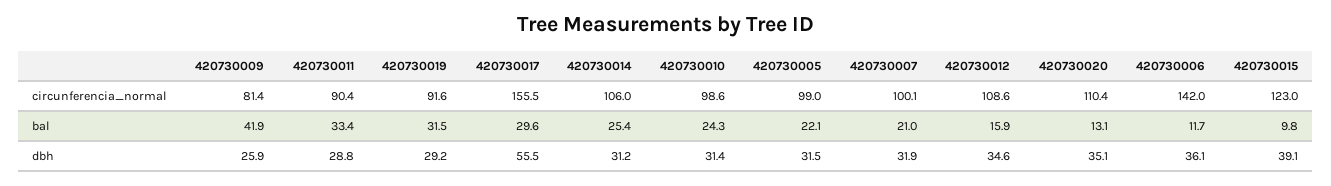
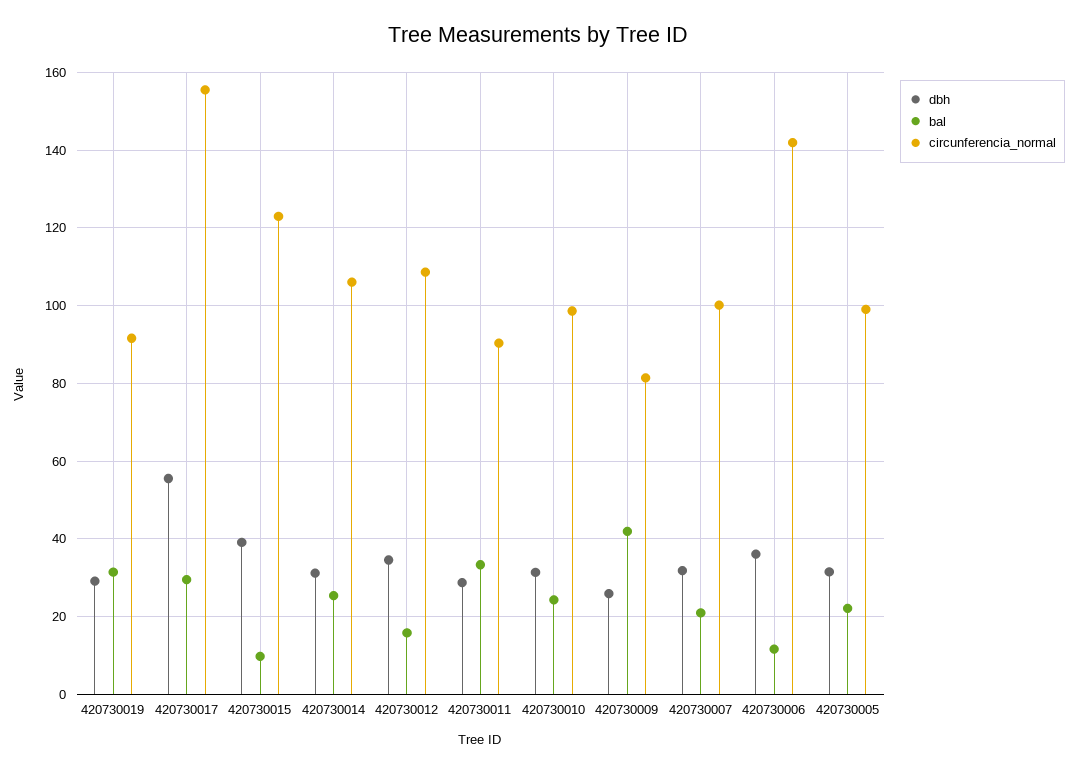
  {
    "circunferencia_normal": {
      "420730009": 81.4,
      "420730011": 90.4,
      "420730019": 91.6,
      "420730017": 155.5,
      "420730014": 106,
      "420730010": 98.6,
      "420730005": 99,
      "420730007": 100.1,
      "420730012": 108.6,
-     "420730020": 110.4,
      "420730006": 142,
      "420730015": 123
    },
    "bal": {
      "420730009": 41.9,
      "420730011": 33.4,
      "420730019": 31.5,
      "420730017": 29.6,
      "420730014": 25.4,
      "420730010": 24.3,
      "420730005": 22.1,
      "420730007": 21,
      "420730012": 15.9,
-     "420730020": 13.1,
      "420730006": 11.7,
      "420730015": 9.8
    },
    "dbh": {
      "420730009": 25.9,
      "420730011": 28.8,
      "420730019": 29.2,
      "420730017": 55.5,
      "420730014": 31.2,
      "420730010": 31.4,
      "420730005": 31.5,
      "420730007": 31.9,
      "420730012": 34.6,
-     "420730020": 35.1,
      "420730006": 36.1,
      "420730015": 39.1
    }
  }

